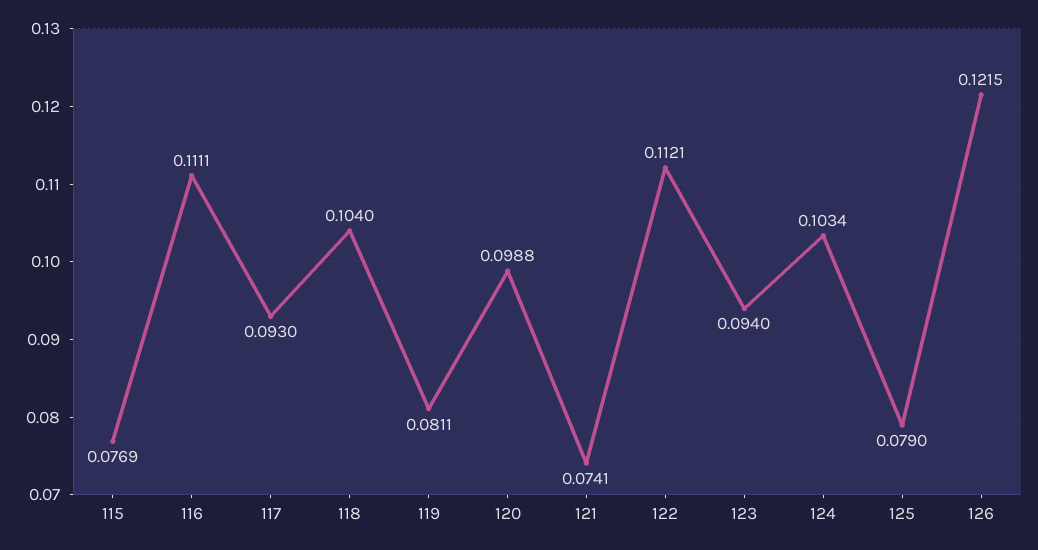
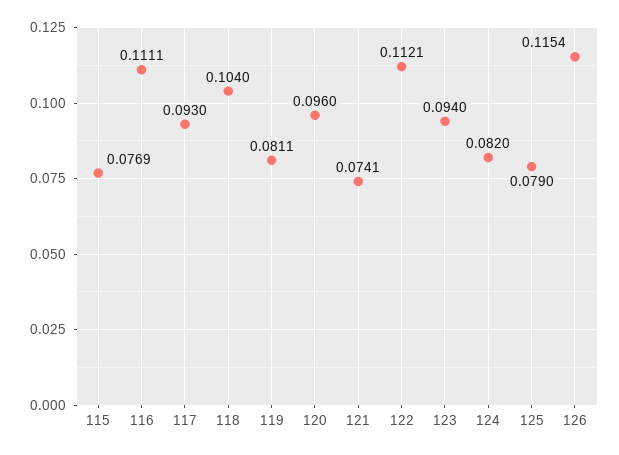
  {
    "115": 0.0769,
    "116": 0.1111,
    "117": 0.093,
    "118": 0.104,
    "119": 0.0811,
-   "120": 0.0988,
+   "120": 0.096,
    "121": 0.0741,
    "122": 0.1121,
    "123": 0.094,
-   "124": 0.1034,
+   "124": 0.082,
    "125": 0.079,
-   "126": 0.1215
+   "126": 0.1154
  }

